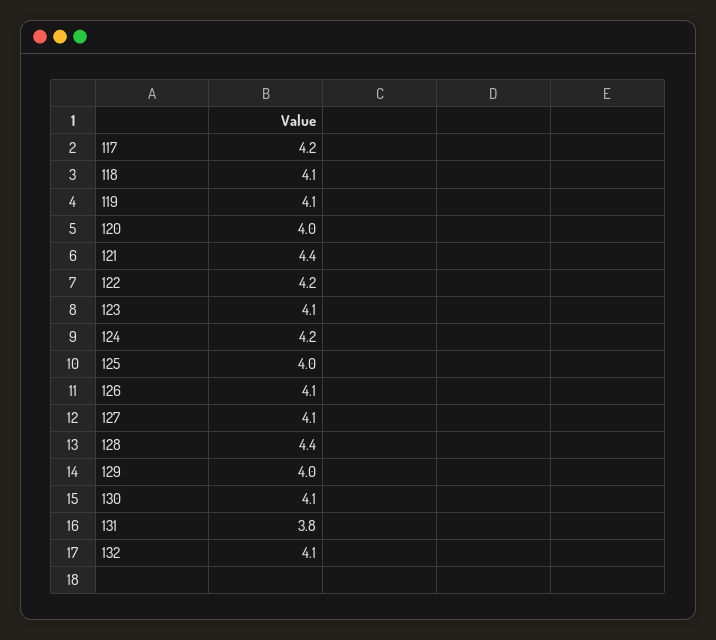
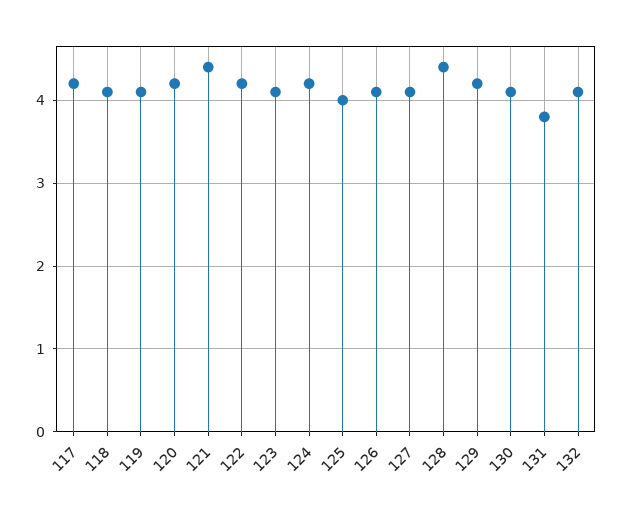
  {
    "117": 4.2,
    "118": 4.1,
    "119": 4.1,
-   "120": 4,
+   "120": 4.2,
    "121": 4.4,
    "122": 4.2,
    "123": 4.1,
    "124": 4.2,
    "125": 4,
    "126": 4.1,
    "127": 4.1,
    "128": 4.4,
-   "129": 4,
+   "129": 4.2,
    "130": 4.1,
    "131": 3.8,
    "132": 4.1
  }

